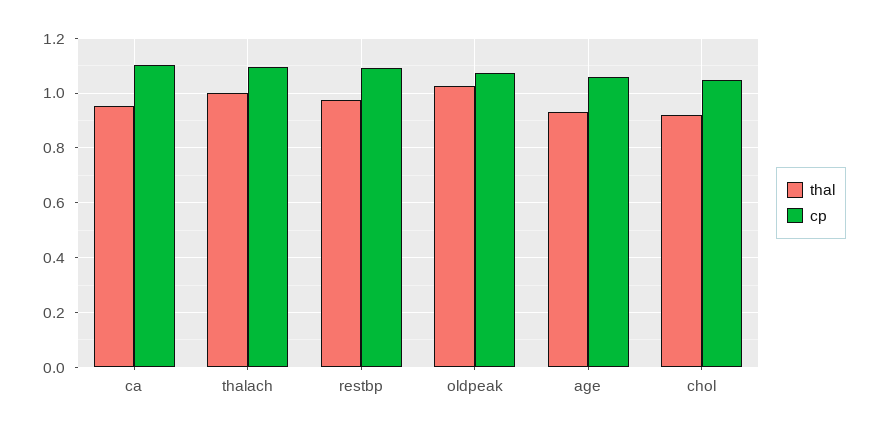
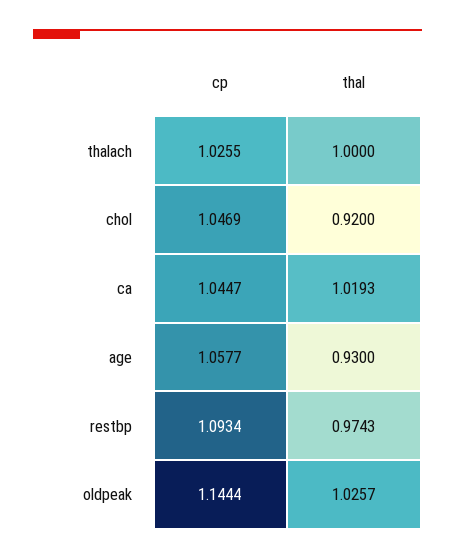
  {
    "thal": {
-     "ca": 0.95,
+     "ca": 1.0193,
      "thalach": 1,
      "restbp": 0.9743,
      "oldpeak": 1.0257,
      "age": 0.93,
      "chol": 0.92
    },
    "cp": {
-     "ca": 1.1,
+     "ca": 1.0447,
-     "thalach": 1.1,
+     "thalach": 1.0255,
      "restbp": 1.0934,
-     "oldpeak": 1.075,
+     "oldpeak": 1.1444,
      "age": 1.0577,
      "chol": 1.0469
    }
  }

